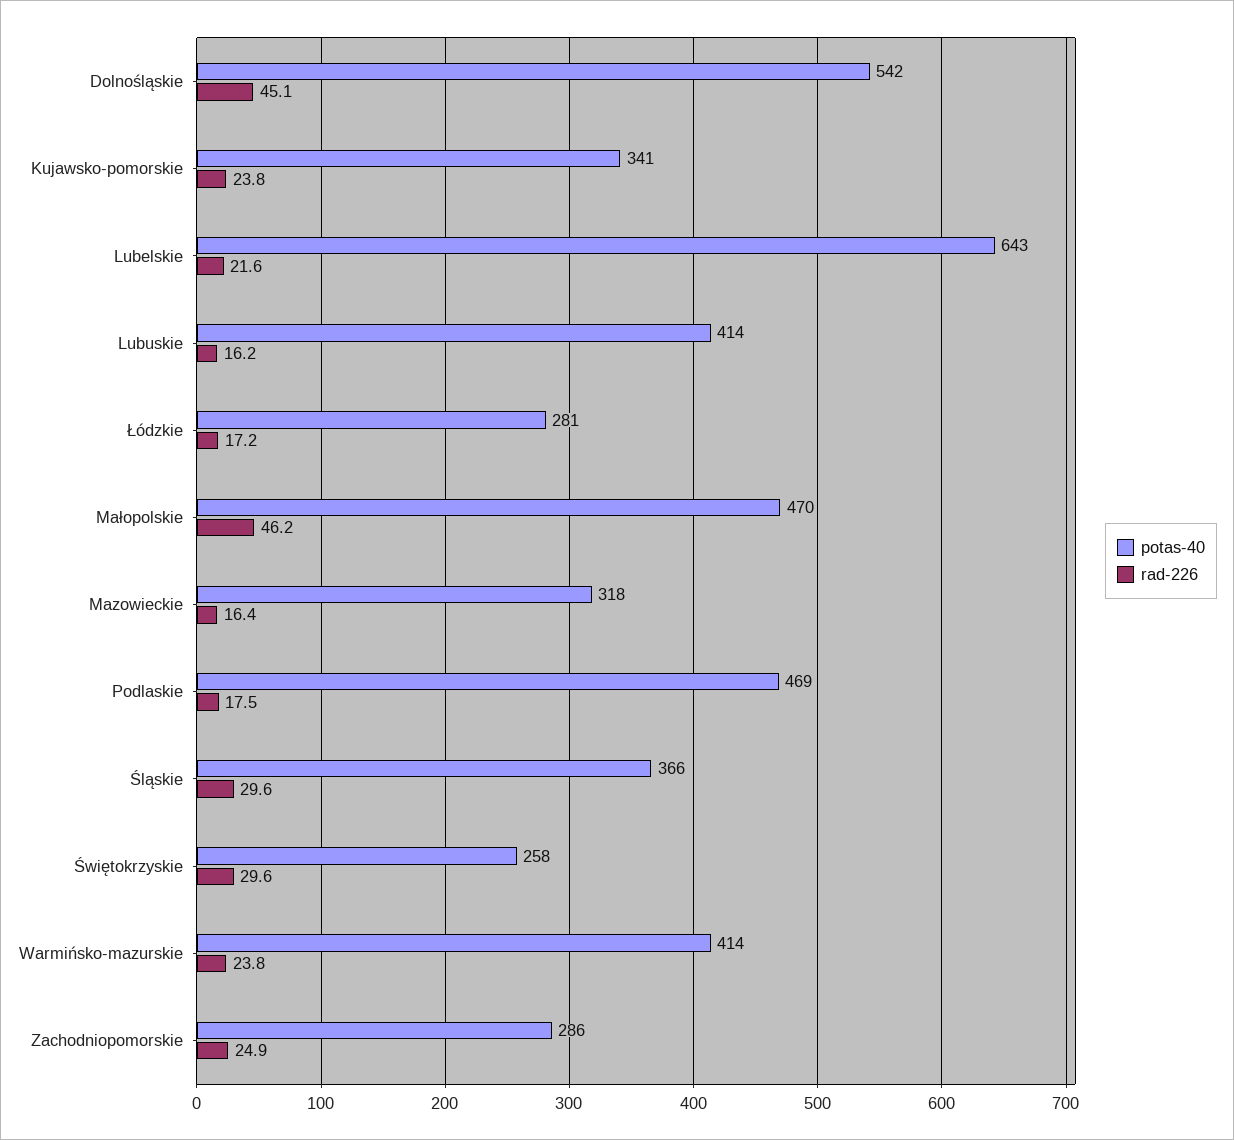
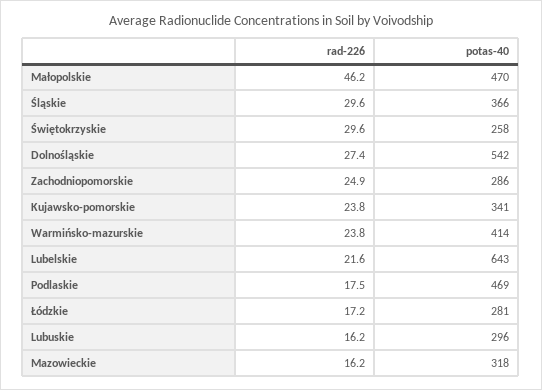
  {
    "potas-40": {
      "Dolnośląskie": 542,
      "Kujawsko-pomorskie": 341,
      "Lubelskie": 643,
-     "Lubuskie": 414,
+     "Lubuskie": 296,
      "Łódzkie": 281,
      "Małopolskie": 470,
      "Mazowieckie": 318,
      "Podlaskie": 469,
      "Śląskie": 366,
      "Świętokrzyskie": 258,
      "Warmińsko-mazurskie": 414,
      "Zachodniopomorskie": 286
    },
    "rad-226": {
-     "Dolnośląskie": 45.1,
+     "Dolnośląskie": 27.4,
      "Kujawsko-pomorskie": 23.8,
      "Lubelskie": 21.6,
      "Lubuskie": 16.2,
      "Łódzkie": 17.2,
      "Małopolskie": 46.2,
-     "Mazowieckie": 16.4,
+     "Mazowieckie": 16.2,
      "Podlaskie": 17.5,
      "Śląskie": 29.6,
      "Świętokrzyskie": 29.6,
      "Warmińsko-mazurskie": 23.8,
      "Zachodniopomorskie": 24.9
    }
  }

